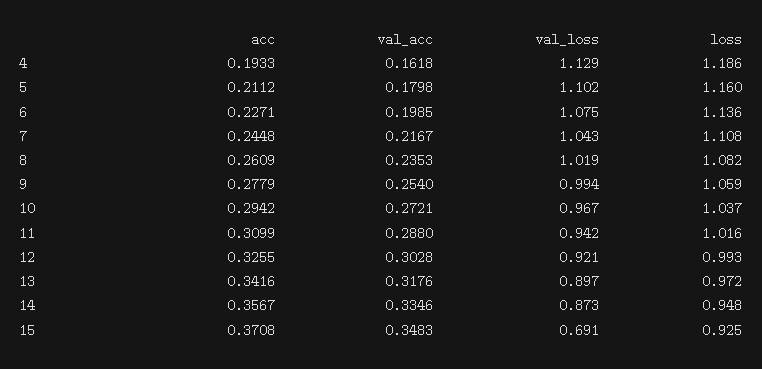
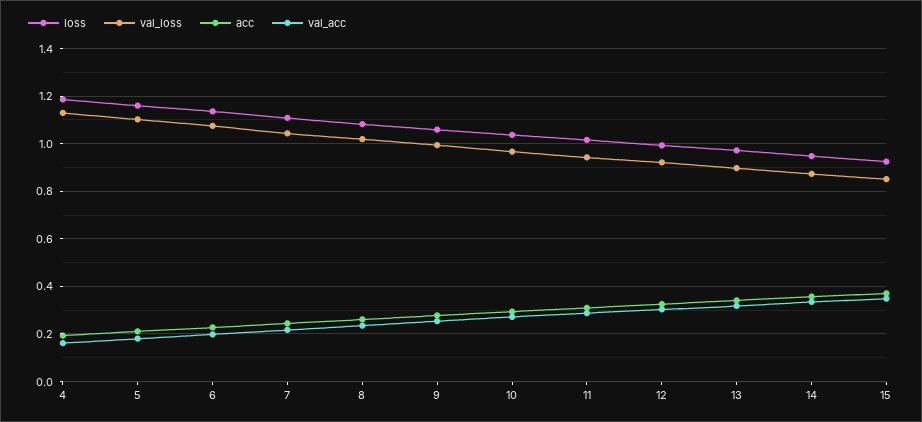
  {
    "acc": {
      "4": 0.1933,
      "5": 0.2112,
      "6": 0.2271,
      "7": 0.2448,
      "8": 0.2609,
      "9": 0.2779,
      "10": 0.2942,
      "11": 0.3099,
      "12": 0.3255,
      "13": 0.3416,
      "14": 0.3567,
      "15": 0.3708
    },
    "val_acc": {
      "4": 0.1618,
      "5": 0.1798,
      "6": 0.1985,
      "7": 0.2167,
      "8": 0.2353,
      "9": 0.254,
      "10": 0.2721,
      "11": 0.288,
      "12": 0.3028,
      "13": 0.3176,
      "14": 0.3346,
      "15": 0.3483
    },
    "val_loss": {
      "4": 1.129,
      "5": 1.102,
      "6": 1.075,
      "7": 1.043,
      "8": 1.019,
      "9": 0.994,
      "10": 0.967,
      "11": 0.942,
      "12": 0.921,
      "13": 0.897,
      "14": 0.873,
-     "15": 0.691
+     "15": 0.85
    },
    "loss": {
      "4": 1.186,
      "5": 1.16,
      "6": 1.136,
      "7": 1.108,
      "8": 1.082,
      "9": 1.059,
      "10": 1.037,
      "11": 1.016,
      "12": 0.993,
      "13": 0.972,
      "14": 0.948,
      "15": 0.925
    }
  }

